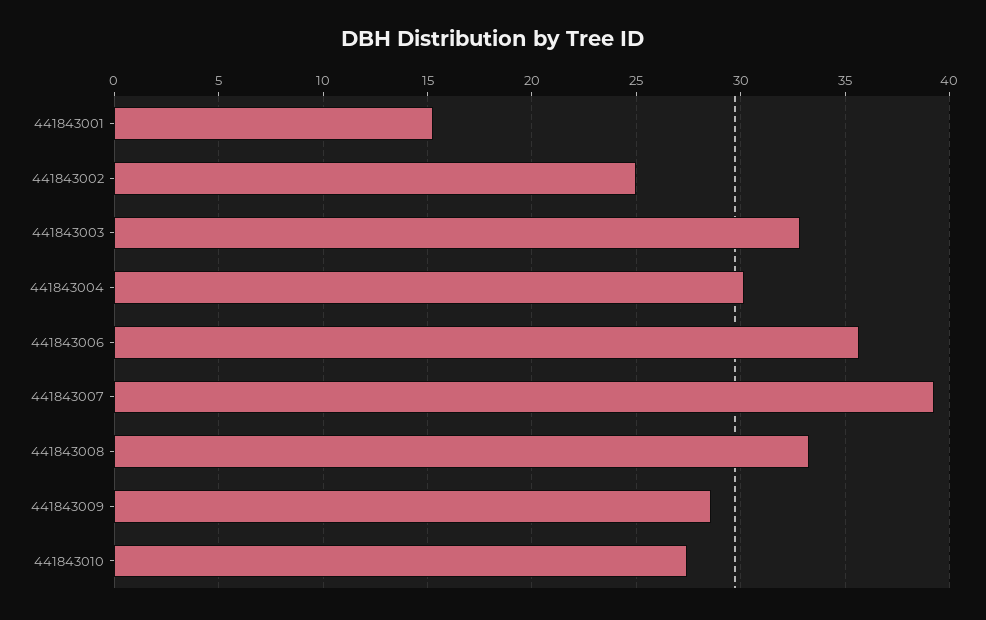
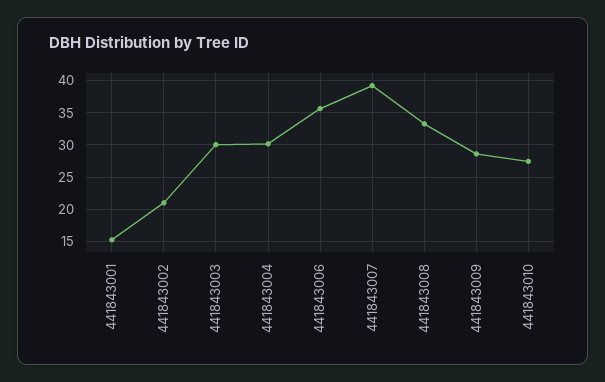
  {
    "441843001": 15.5,
-   "441843002": 25,
+   "441843002": 21,
-   "441843003": 33,
+   "441843003": 30,
    "441843004": 30,
    "441843006": 35.5,
    "441843007": 39,
    "441843008": 33.5,
    "441843009": 28.5,
    "441843010": 27.5
  }

